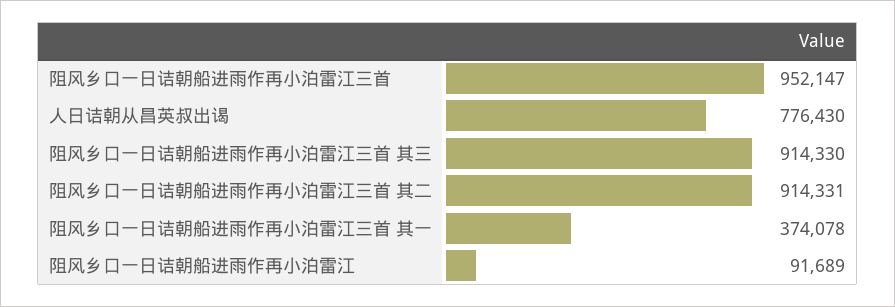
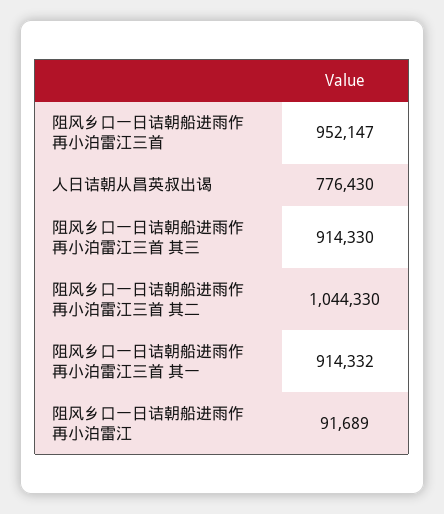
  {
    "阻风乡口一日诘朝船进雨作再小泊雷江三首": 952147,
    "人日诘朝从昌英叔出谒": 776430,
    "阻风乡口一日诘朝船进雨作再小泊雷江三首 其三": 914330,
-   "阻风乡口一日诘朝船进雨作再小泊雷江三首 其二": 914331,
+   "阻风乡口一日诘朝船进雨作再小泊雷江三首 其二": 1044330,
-   "阻风乡口一日诘朝船进雨作再小泊雷江三首 其一": 374078,
+   "阻风乡口一日诘朝船进雨作再小泊雷江三首 其一": 914332,
    "阻风乡口一日诘朝船进雨作再小泊雷江": 91689
  }

